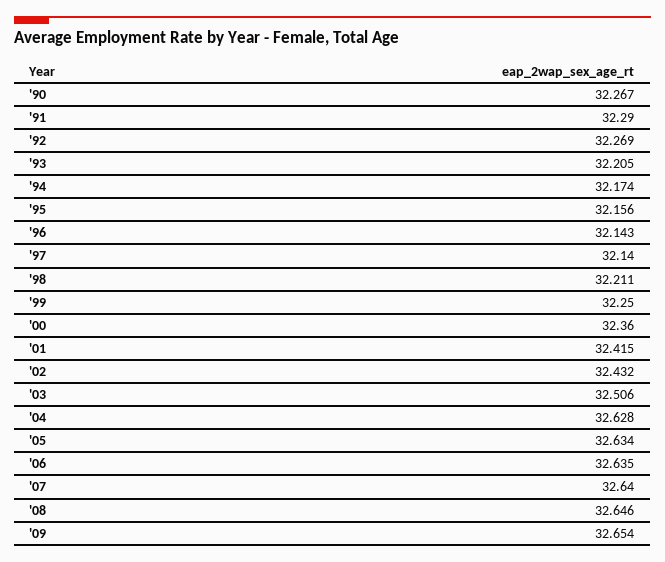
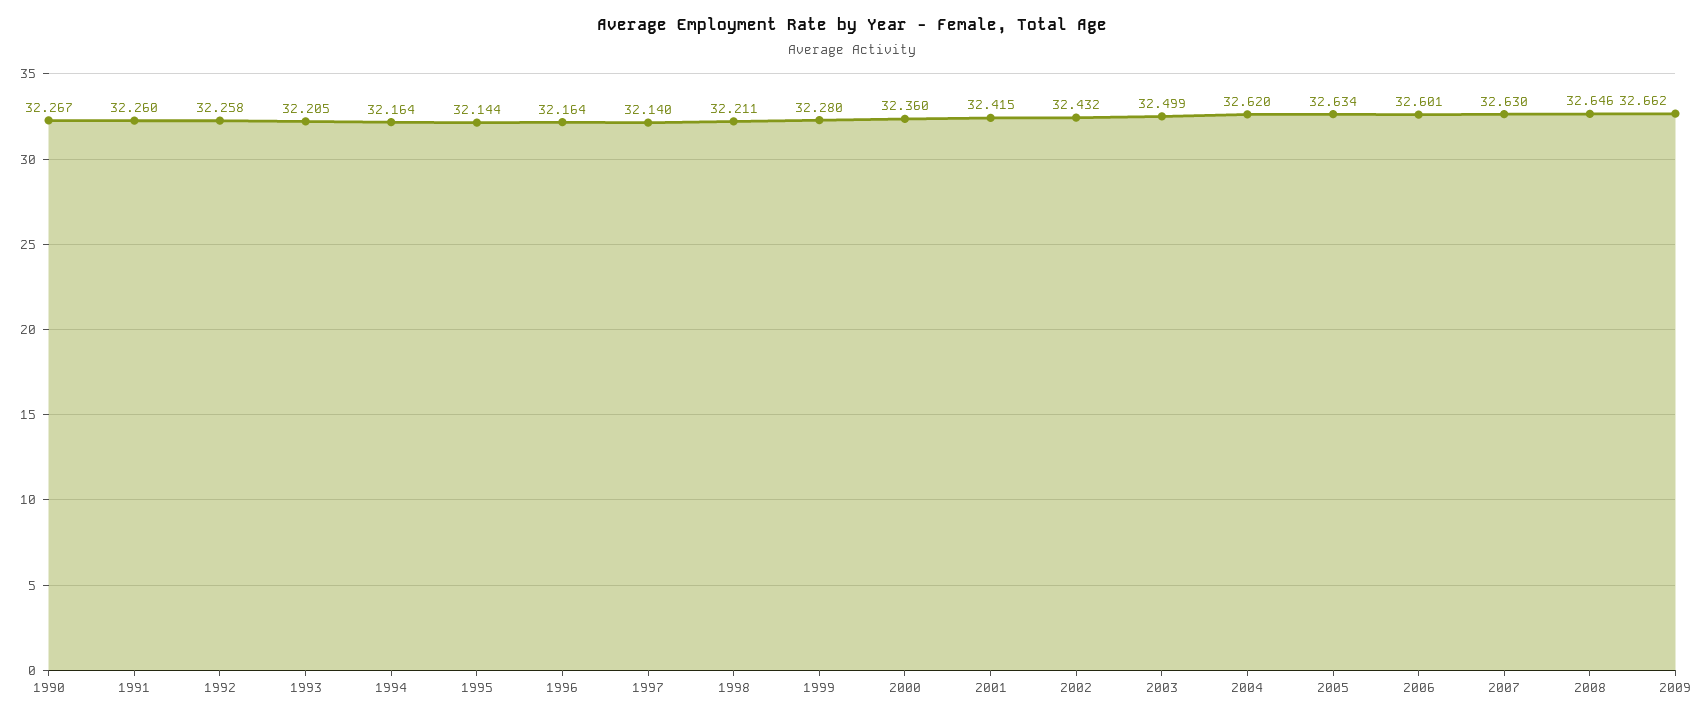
  {
    "'90": 32.267,
-   "'91": 32.29,
+   "'91": 32.26,
-   "'92": 32.269,
+   "'92": 32.258,
    "'93": 32.205,
-   "'94": 32.174,
+   "'94": 32.164,
-   "'95": 32.156,
+   "'95": 32.144,
-   "'96": 32.143,
+   "'96": 32.164,
    "'97": 32.14,
    "'98": 32.211,
-   "'99": 32.25,
+   "'99": 32.28,
    "'00": 32.36,
    "'01": 32.415,
    "'02": 32.432,
-   "'03": 32.506,
+   "'03": 32.499,
-   "'04": 32.628,
+   "'04": 32.62,
    "'05": 32.634,
-   "'06": 32.635,
+   "'06": 32.601,
-   "'07": 32.64,
+   "'07": 32.63,
    "'08": 32.646,
-   "'09": 32.654
+   "'09": 32.662
  }

